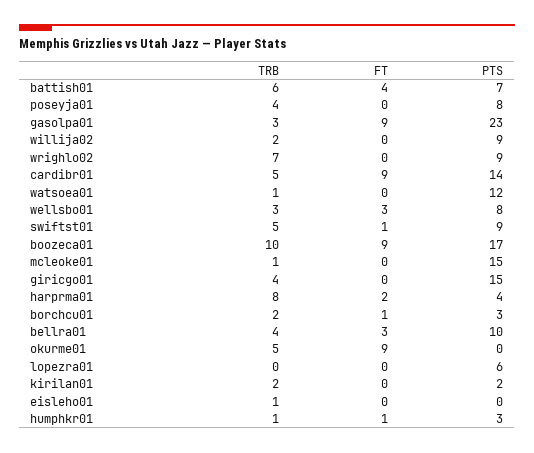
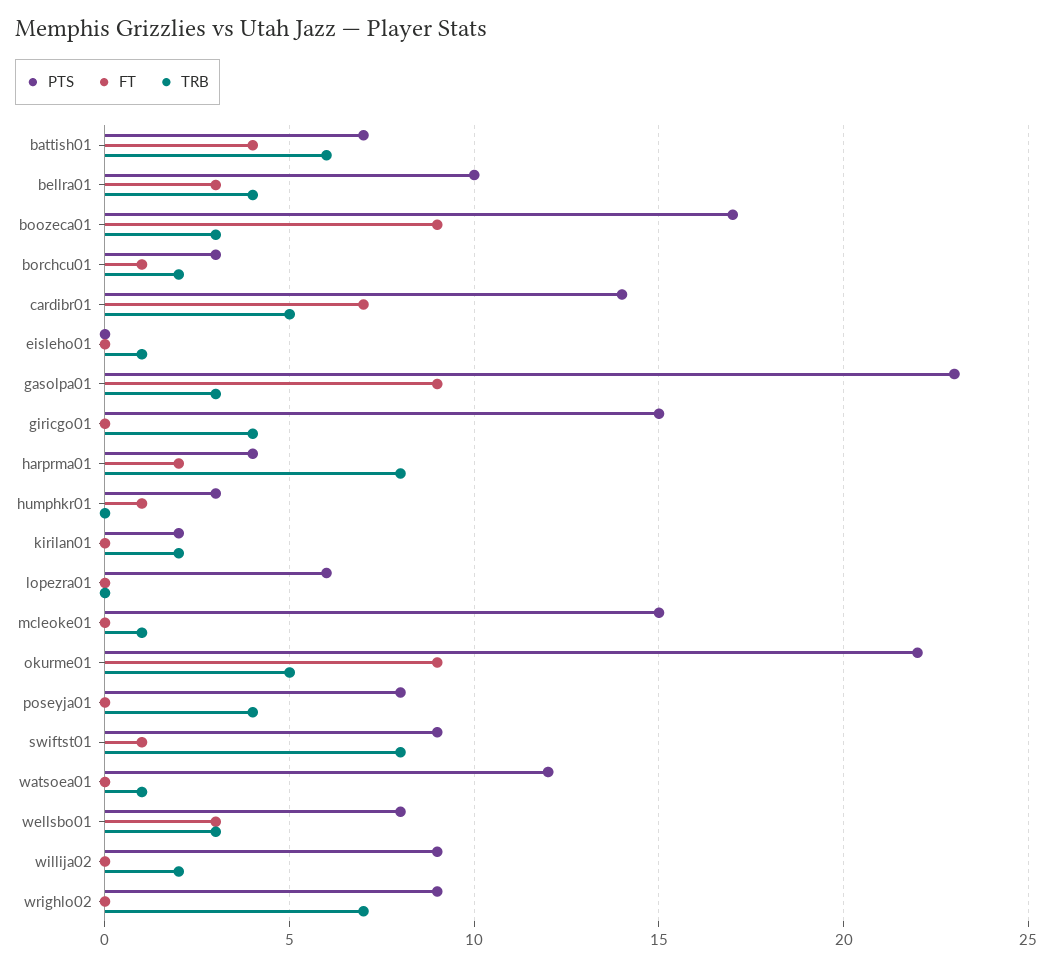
  {
    "TRB": {
      "battish01": 6,
      "poseyja01": 4,
      "gasolpa01": 3,
      "willija02": 2,
      "wrighlo02": 7,
      "cardibr01": 5,
      "watsoea01": 1,
      "wellsbo01": 3,
-     "swiftst01": 5,
+     "swiftst01": 8,
-     "boozeca01": 10,
+     "boozeca01": 3,
      "mcleoke01": 1,
      "giricgo01": 4,
      "harprma01": 8,
      "borchcu01": 2,
      "bellra01": 4,
      "okurme01": 5,
      "lopezra01": 0,
      "kirilan01": 2,
      "eisleho01": 1,
-     "humphkr01": 1
+     "humphkr01": 0
    },
    "FT": {
      "battish01": 4,
      "poseyja01": 0,
      "gasolpa01": 9,
      "willija02": 0,
      "wrighlo02": 0,
-     "cardibr01": 9,
+     "cardibr01": 7,
      "watsoea01": 0,
      "wellsbo01": 3,
      "swiftst01": 1,
      "boozeca01": 9,
      "mcleoke01": 0,
      "giricgo01": 0,
      "harprma01": 2,
      "borchcu01": 1,
      "bellra01": 3,
      "okurme01": 9,
      "lopezra01": 0,
      "kirilan01": 0,
      "eisleho01": 0,
      "humphkr01": 1
    },
    "PTS": {
      "battish01": 7,
      "poseyja01": 8,
      "gasolpa01": 23,
      "willija02": 9,
      "wrighlo02": 9,
      "cardibr01": 14,
      "watsoea01": 12,
      "wellsbo01": 8,
      "swiftst01": 9,
      "boozeca01": 17,
      "mcleoke01": 15,
      "giricgo01": 15,
      "harprma01": 4,
      "borchcu01": 3,
      "bellra01": 10,
-     "okurme01": 0,
+     "okurme01": 22,
      "lopezra01": 6,
      "kirilan01": 2,
      "eisleho01": 0,
      "humphkr01": 3
    }
  }

